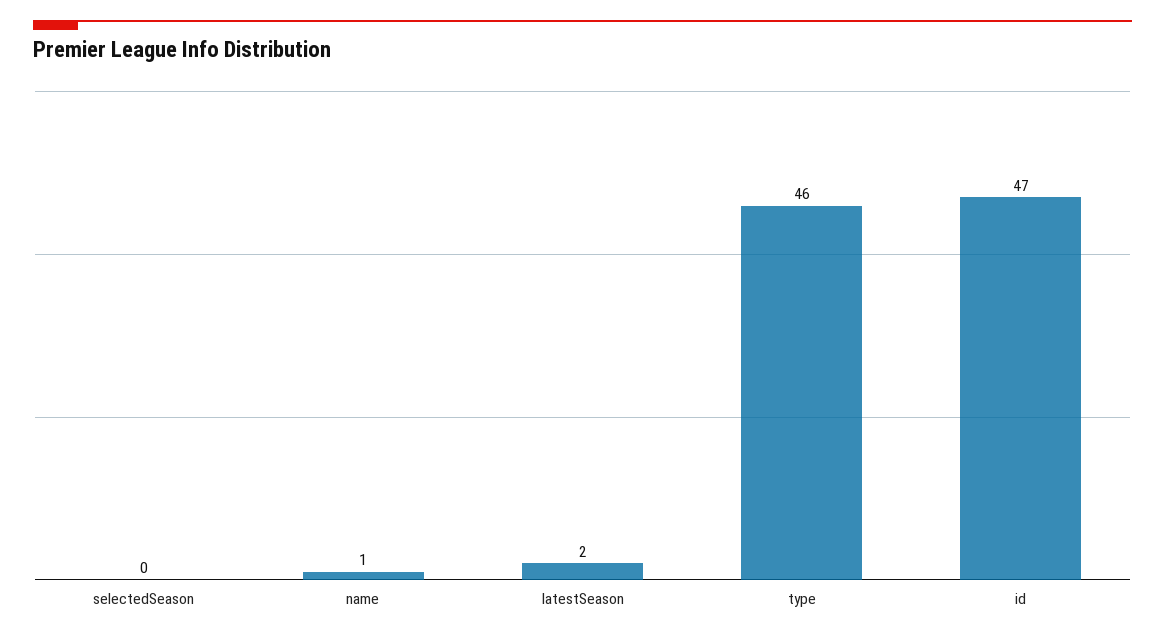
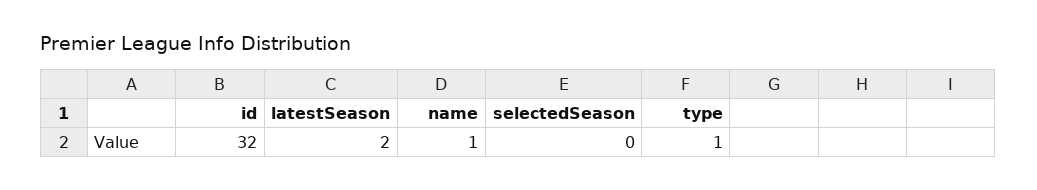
  {
    "selectedSeason": 0,
    "name": 1,
    "latestSeason": 2,
-   "type": 46,
+   "type": 1,
-   "id": 47
+   "id": 32
  }

